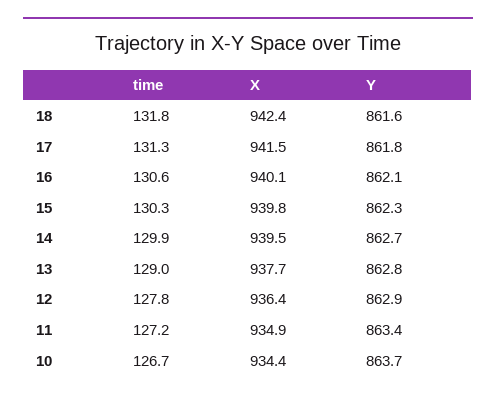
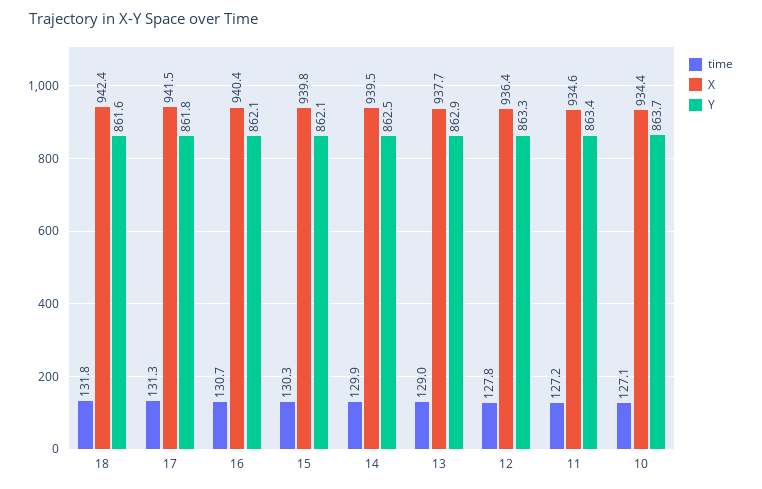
  {
    "time": {
      "18": 131.8,
      "17": 131.3,
-     "16": 130.6,
+     "16": 130.7,
      "15": 130.3,
      "14": 129.9,
      "13": 129,
      "12": 127.8,
      "11": 127.2,
-     "10": 126.7
+     "10": 127.1
    },
    "X": {
      "18": 942.4,
      "17": 941.5,
-     "16": 940.1,
+     "16": 940.4,
      "15": 939.8,
      "14": 939.5,
      "13": 937.7,
      "12": 936.4,
-     "11": 934.9,
+     "11": 934.6,
      "10": 934.4
    },
    "Y": {
      "18": 861.6,
      "17": 861.8,
      "16": 862.1,
-     "15": 862.3,
+     "15": 862.1,
-     "14": 862.7,
+     "14": 862.5,
-     "13": 862.8,
+     "13": 862.9,
-     "12": 862.9,
+     "12": 863.3,
      "11": 863.4,
      "10": 863.7
    }
  }

